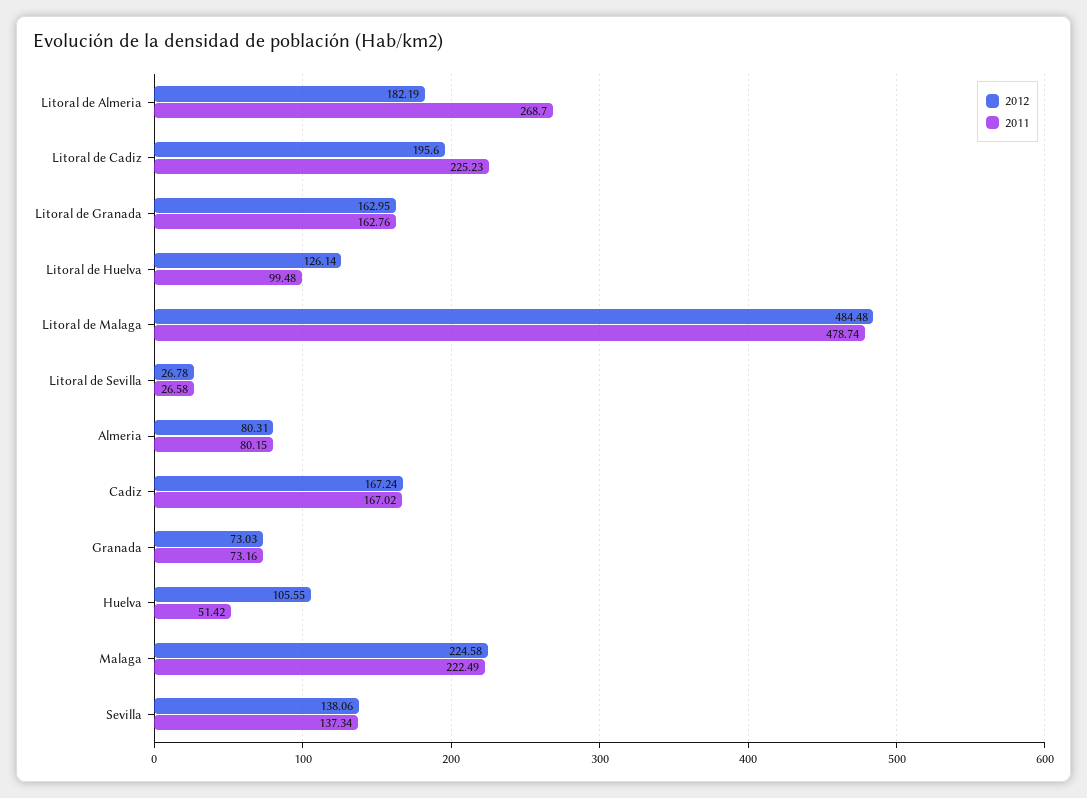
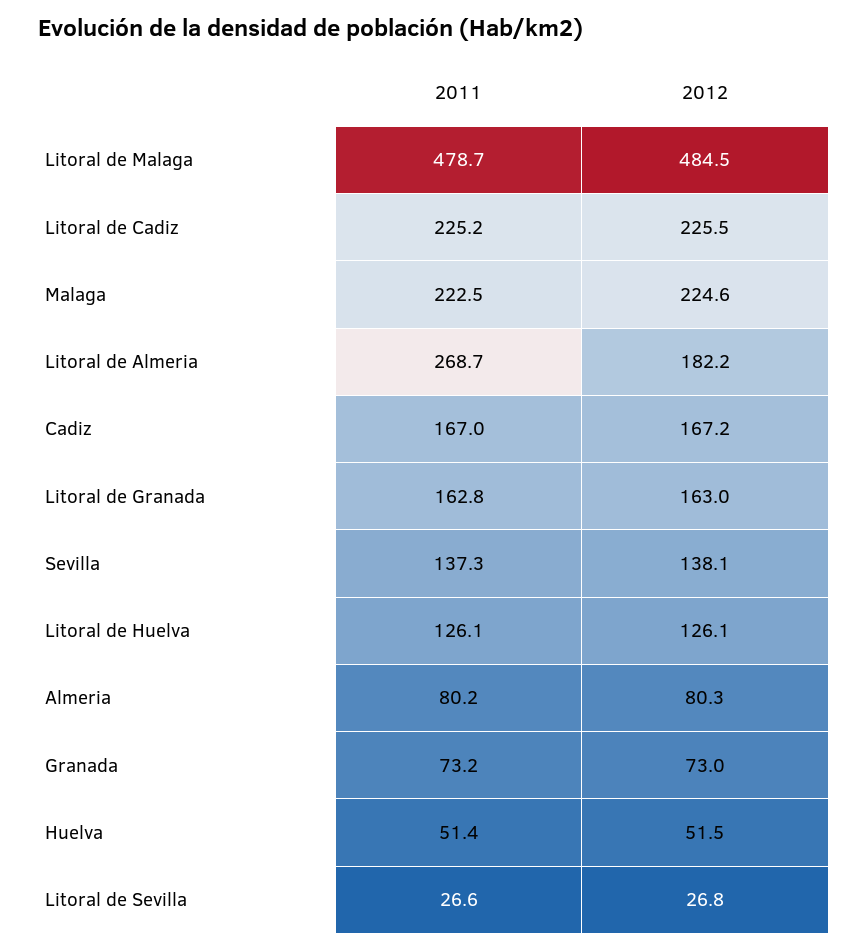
  {
    "2012": {
      "Litoral de Almeria": 182.19,
-     "Litoral de Cadiz": 195.6,
+     "Litoral de Cadiz": 225.5,
      "Litoral de Granada": 162.95,
      "Litoral de Huelva": 126.14,
      "Litoral de Malaga": 484.48,
      "Litoral de Sevilla": 26.78,
      "Almeria": 80.31,
      "Cadiz": 167.24,
      "Granada": 73.03,
-     "Huelva": 105.55,
+     "Huelva": 51.5,
      "Malaga": 224.58,
      "Sevilla": 138.06
    },
    "2011": {
      "Litoral de Almeria": 268.7,
      "Litoral de Cadiz": 225.23,
      "Litoral de Granada": 162.76,
-     "Litoral de Huelva": 99.48,
+     "Litoral de Huelva": 126.1,
      "Litoral de Malaga": 478.74,
      "Litoral de Sevilla": 26.58,
      "Almeria": 80.15,
      "Cadiz": 167.02,
      "Granada": 73.16,
      "Huelva": 51.42,
      "Malaga": 222.49,
      "Sevilla": 137.34
    }
  }

